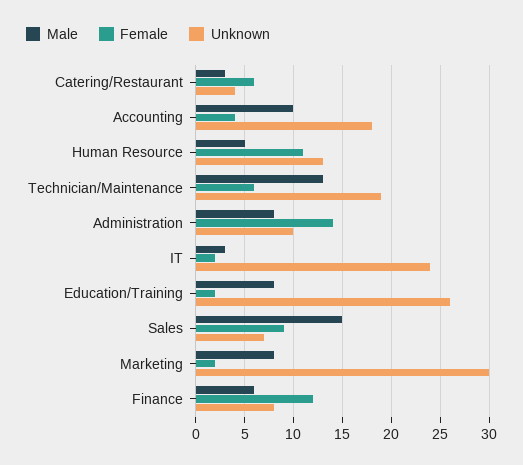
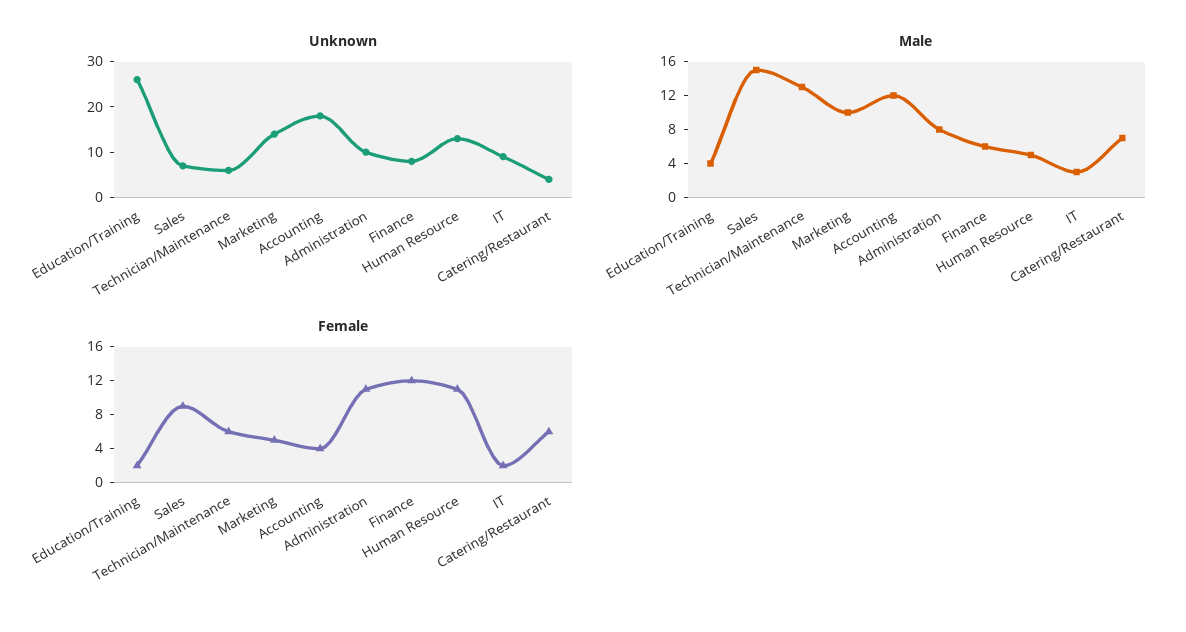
  {
    "Male": {
-     "Catering/Restaurant": 3,
+     "Catering/Restaurant": 7,
-     "Accounting": 10,
+     "Accounting": 12,
      "Human Resource": 5,
      "Technician/Maintenance": 13,
      "Administration": 8,
      "IT": 3,
-     "Education/Training": 8,
+     "Education/Training": 4,
      "Sales": 15,
-     "Marketing": 8,
+     "Marketing": 10,
      "Finance": 6
    },
    "Female": {
      "Catering/Restaurant": 6,
      "Accounting": 4,
      "Human Resource": 11,
      "Technician/Maintenance": 6,
-     "Administration": 14,
+     "Administration": 11,
      "IT": 2,
      "Education/Training": 2,
      "Sales": 9,
-     "Marketing": 2,
+     "Marketing": 5,
      "Finance": 12
    },
    "Unknown": {
      "Catering/Restaurant": 4,
      "Accounting": 18,
      "Human Resource": 13,
-     "Technician/Maintenance": 19,
+     "Technician/Maintenance": 5,
      "Administration": 10,
-     "IT": 24,
+     "IT": 10,
      "Education/Training": 26,
      "Sales": 7,
-     "Marketing": 30,
+     "Marketing": 15,
      "Finance": 8
    }
  }

